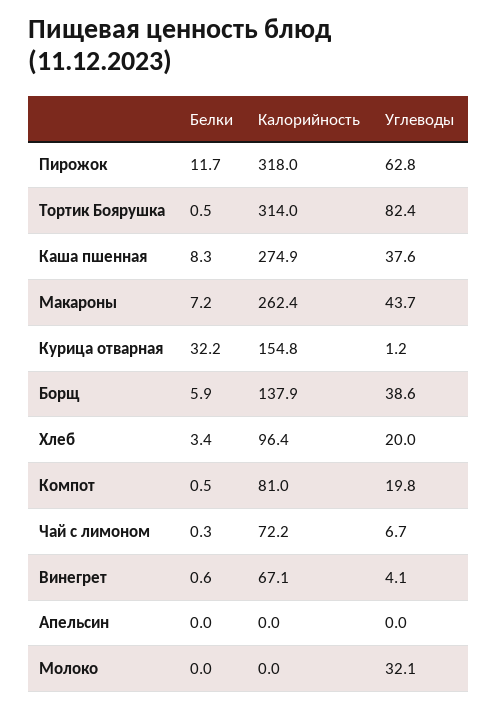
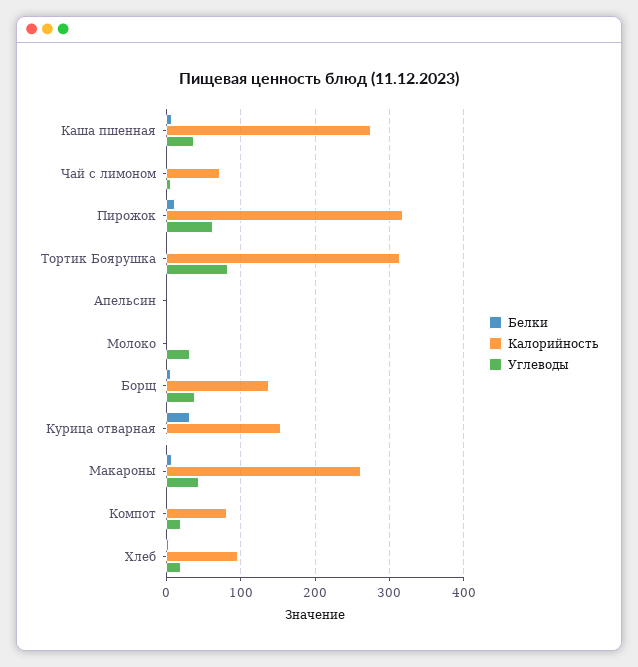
  {
    "Белки": {
      "Пирожок": 11.7,
      "Тортик Боярушка": 0.5,
      "Каша пшенная": 8.3,
      "Макароны": 7.2,
      "Курица отварная": 32.2,
      "Борщ": 5.9,
      "Хлеб": 3.4,
      "Компот": 0.5,
      "Чай с лимоном": 0.3,
-     "Винегрет": 0.6,
      "Апельсин": 0,
      "Молоко": 0
    },
    "Калорийность": {
      "Пирожок": 318,
      "Тортик Боярушка": 314,
      "Каша пшенная": 274.9,
      "Макароны": 262.4,
      "Курица отварная": 154.8,
      "Борщ": 137.9,
      "Хлеб": 96.4,
      "Компот": 81,
      "Чай с лимоном": 72.2,
-     "Винегрет": 67.1,
      "Апельсин": 0,
      "Молоко": 0
    },
    "Углеводы": {
      "Пирожок": 62.8,
      "Тортик Боярушка": 82.4,
      "Каша пшенная": 37.6,
      "Макароны": 43.7,
      "Курица отварная": 1.2,
      "Борщ": 38.6,
      "Хлеб": 20,
      "Компот": 19.8,
      "Чай с лимоном": 6.7,
-     "Винегрет": 4.1,
      "Апельсин": 0,
      "Молоко": 32.1
    }
  }

